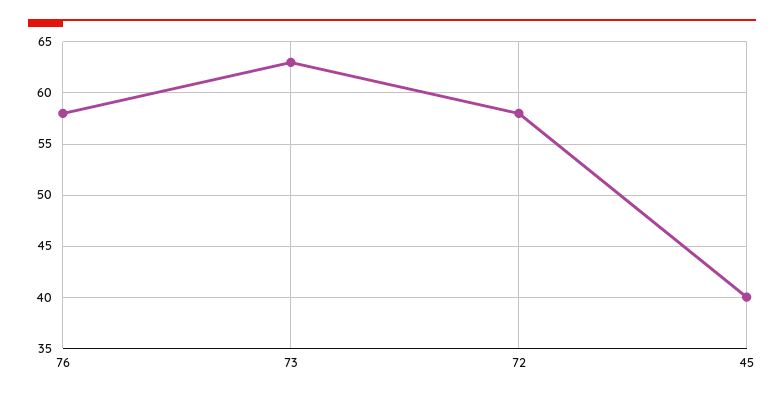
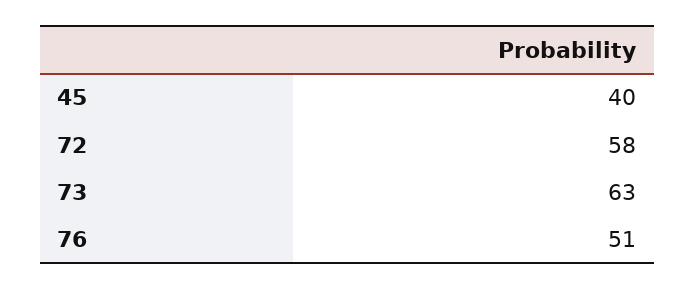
  {
-   "76": 58,
+   "76": 51,
    "73": 63,
    "72": 58,
    "45": 40
  }

